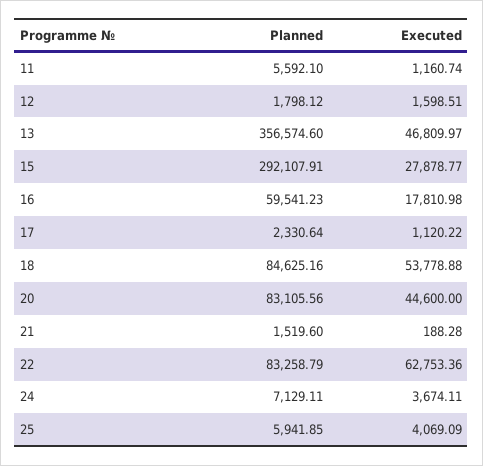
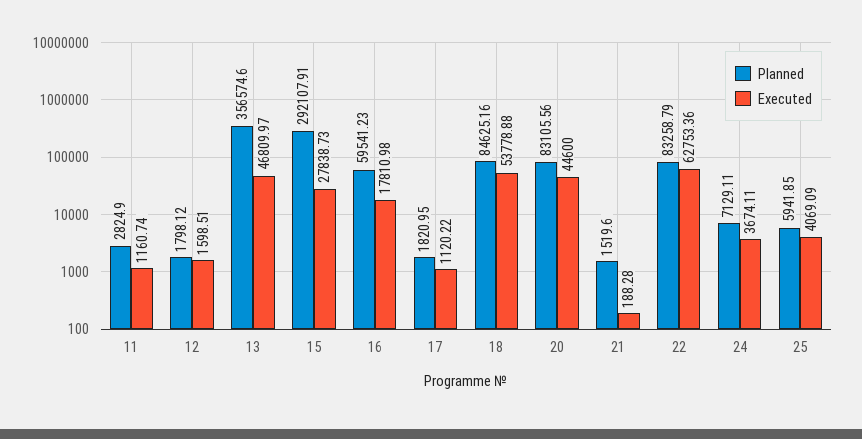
  {
    "Planned": {
-     "11": 5592.1,
+     "11": 2824.9,
      "12": 1798.12,
      "13": 356574.6,
      "15": 292107.91,
      "16": 59541.23,
-     "17": 2330.64,
+     "17": 1820.95,
      "18": 84625.16,
      "20": 83105.56,
      "21": 1519.6,
      "22": 83258.79,
      "24": 7129.11,
      "25": 5941.85
    },
    "Executed": {
      "11": 1160.74,
      "12": 1598.51,
      "13": 46809.97,
-     "15": 27878.77,
+     "15": 27838.73,
      "16": 17810.98,
      "17": 1120.22,
      "18": 53778.88,
      "20": 44600,
      "21": 188.28,
      "22": 62753.36,
      "24": 3674.11,
      "25": 4069.09
    }
  }

